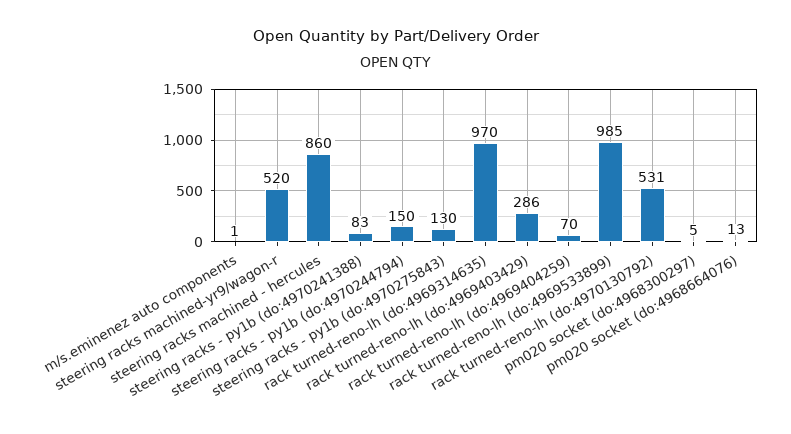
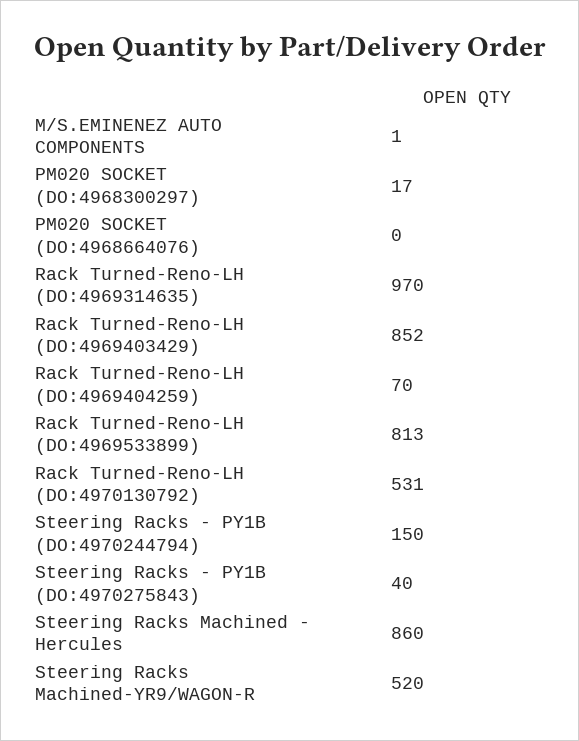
  {
    "m/s.eminenez auto components": 1,
    "steering racks machined-yr9/wagon-r": 520,
    "steering racks machined - hercules": 860,
-   "steering racks - py1b (do:4970241388)": 83,
    "steering racks - py1b (do:4970244794)": 150,
-   "steering racks - py1b (do:4970275843)": 130,
+   "steering racks - py1b (do:4970275843)": 40,
    "rack turned-reno-lh (do:4969314635)": 970,
-   "rack turned-reno-lh (do:4969403429)": 286,
+   "rack turned-reno-lh (do:4969403429)": 852,
    "rack turned-reno-lh (do:4969404259)": 70,
-   "rack turned-reno-lh (do:4969533899)": 985,
+   "rack turned-reno-lh (do:4969533899)": 813,
    "rack turned-reno-lh (do:4970130792)": 531,
-   "pm020 socket (do:4968300297)": 5,
+   "pm020 socket (do:4968300297)": 17,
-   "pm020 socket (do:4968664076)": 13
+   "pm020 socket (do:4968664076)": 0
  }

